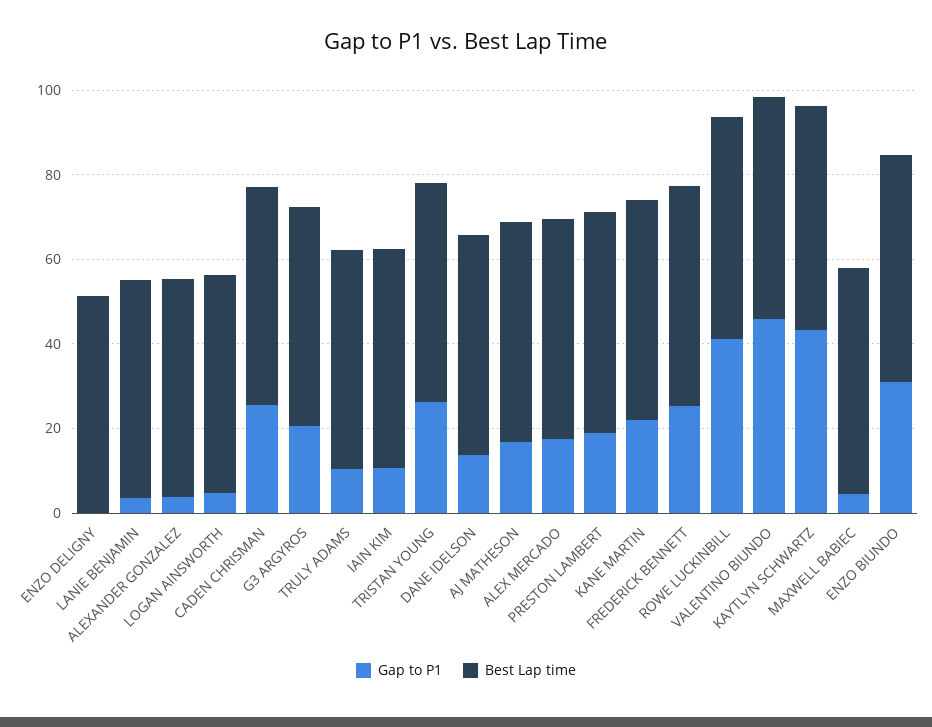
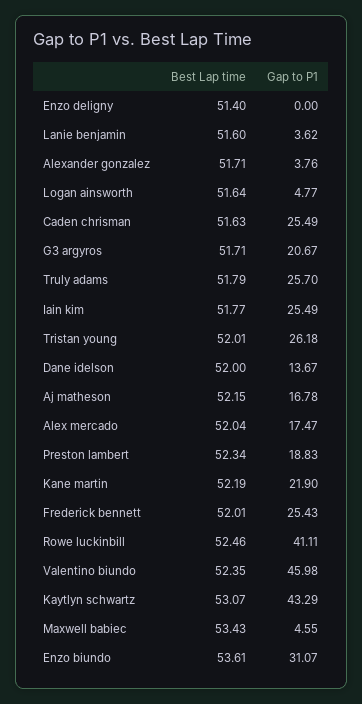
  {
    "Gap to P1": {
      "ENZO DELIGNY": 0,
      "LANIE BENJAMIN": 3.62,
      "ALEXANDER GONZALEZ": 3.76,
      "LOGAN AINSWORTH": 4.77,
      "CADEN CHRISMAN": 25.49,
      "G3 ARGYROS": 20.67,
-     "TRULY ADAMS": 10,
+     "TRULY ADAMS": 25.7,
-     "IAIN KIM": 10,
+     "IAIN KIM": 25.49,
      "TRISTAN YOUNG": 26.18,
      "DANE IDELSON": 13.67,
      "AJ MATHESON": 16.78,
      "ALEX MERCADO": 17.47,
      "PRESTON LAMBERT": 18.83,
      "KANE MARTIN": 21.9,
      "FREDERICK BENNETT": 25.43,
      "ROWE LUCKINBILL": 41.11,
      "VALENTINO BIUNDO": 45.98,
      "KAYTLYN SCHWARTZ": 43.29,
      "MAXWELL BABIEC": 4.55,
      "ENZO BIUNDO": 31.07
    },
    "Best Lap time": {
      "ENZO DELIGNY": 51.4,
      "LANIE BENJAMIN": 51.6,
      "ALEXANDER GONZALEZ": 51.71,
      "LOGAN AINSWORTH": 51.64,
      "CADEN CHRISMAN": 51.63,
      "G3 ARGYROS": 51.71,
      "TRULY ADAMS": 51.79,
      "IAIN KIM": 51.77,
      "TRISTAN YOUNG": 52.01,
      "DANE IDELSON": 52,
      "AJ MATHESON": 52.15,
      "ALEX MERCADO": 52.04,
      "PRESTON LAMBERT": 52.34,
      "KANE MARTIN": 52.19,
      "FREDERICK BENNETT": 52.01,
      "ROWE LUCKINBILL": 52.46,
      "VALENTINO BIUNDO": 52.35,
      "KAYTLYN SCHWARTZ": 53.07,
      "MAXWELL BABIEC": 53.43,
      "ENZO BIUNDO": 53.61
    }
  }

